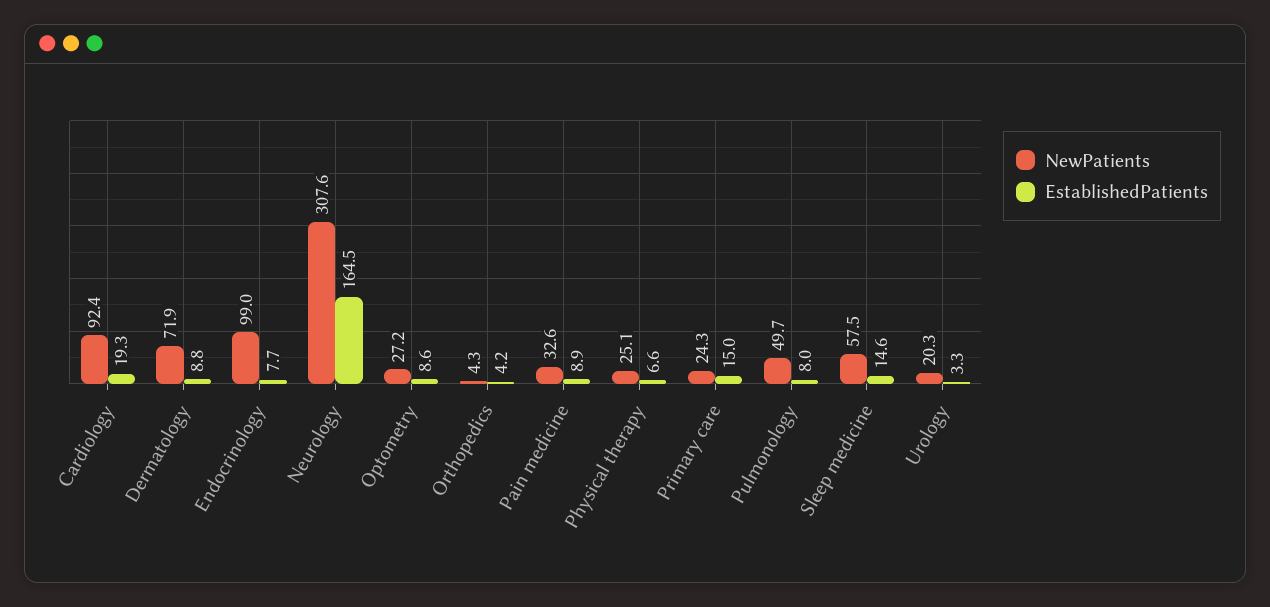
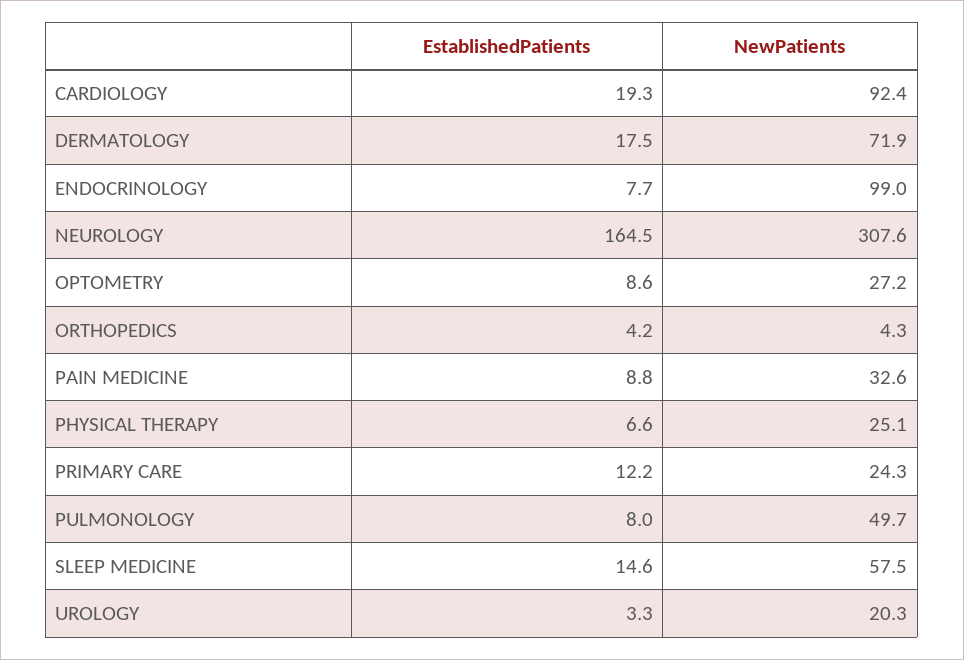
  {
    "NewPatients": {
      "Cardiology": 92.4,
      "Dermatology": 71.9,
      "Endocrinology": 99,
      "Neurology": 307.6,
      "Optometry": 27.2,
      "Orthopedics": 4.3,
      "Pain medicine": 32.6,
      "Physical therapy": 25.1,
      "Primary care": 24.3,
      "Pulmonology": 49.7,
      "Sleep medicine": 57.5,
      "Urology": 20.3
    },
    "EstablishedPatients": {
      "Cardiology": 19.3,
-     "Dermatology": 8.8,
+     "Dermatology": 17.5,
      "Endocrinology": 7.7,
      "Neurology": 164.5,
      "Optometry": 8.6,
      "Orthopedics": 4.2,
-     "Pain medicine": 8.9,
+     "Pain medicine": 8.8,
      "Physical therapy": 6.6,
-     "Primary care": 15,
+     "Primary care": 12.2,
      "Pulmonology": 8,
      "Sleep medicine": 14.6,
      "Urology": 3.3
    }
  }

